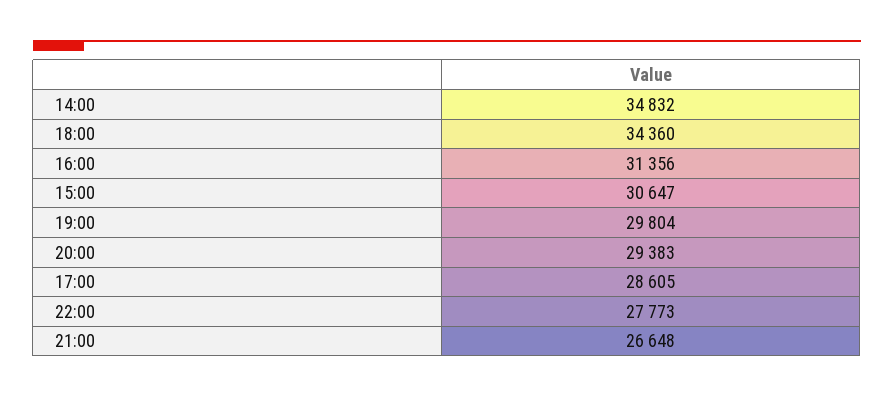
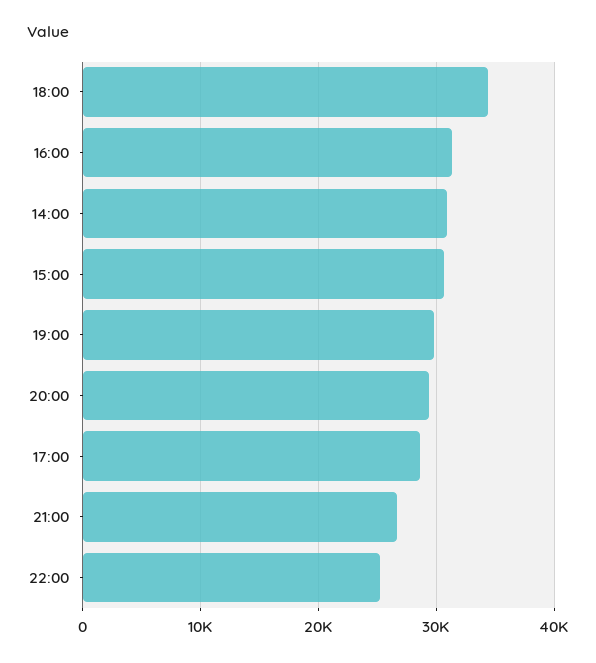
  {
-   "14:00": 34832,
+   "14:00": 31000,
    "18:00": 34360,
    "16:00": 31356,
    "15:00": 30647,
    "19:00": 29804,
    "20:00": 29383,
    "17:00": 28605,
-   "22:00": 27773,
+   "22:00": 25000,
    "21:00": 26648
  }

